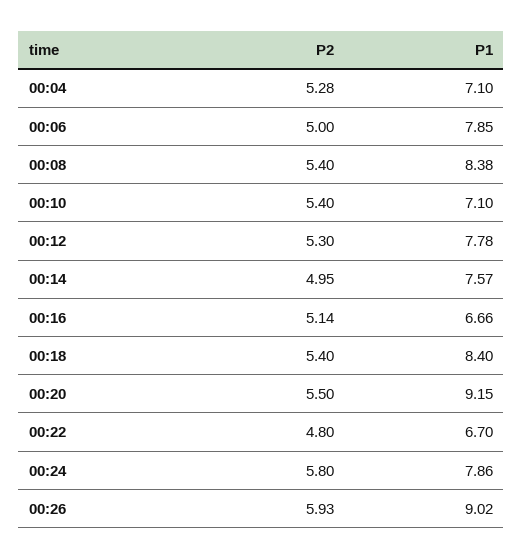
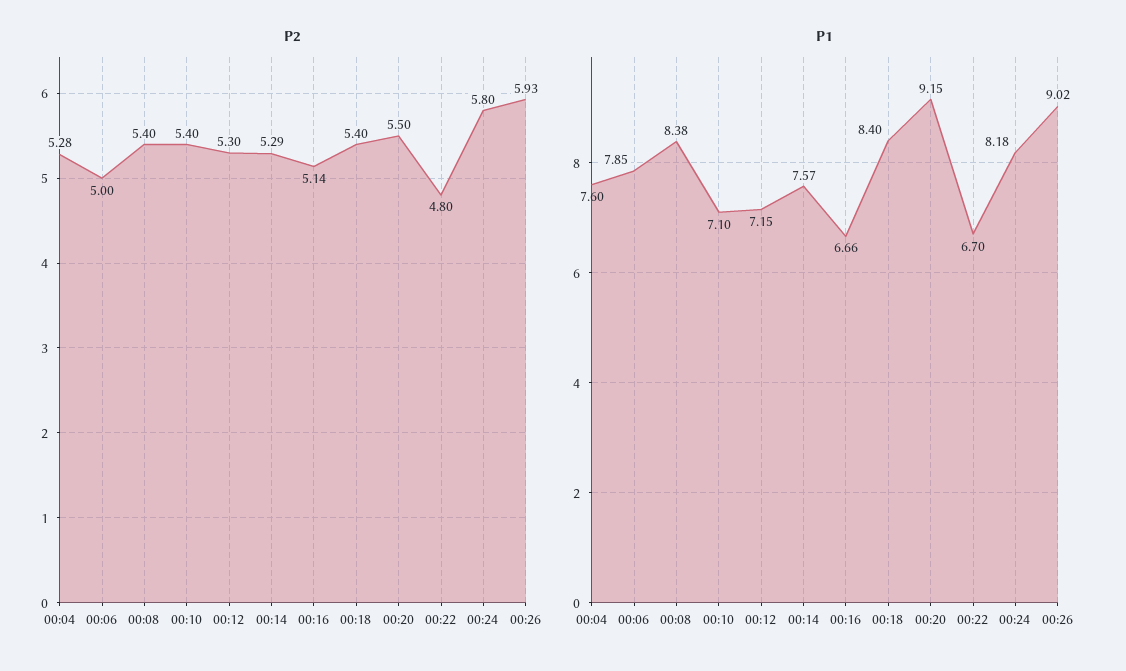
  {
    "P2": {
      "00:04": 5.28,
      "00:06": 5,
      "00:08": 5.4,
      "00:10": 5.4,
      "00:12": 5.3,
-     "00:14": 4.95,
+     "00:14": 5.29,
      "00:16": 5.14,
      "00:18": 5.4,
      "00:20": 5.5,
      "00:22": 4.8,
      "00:24": 5.8,
      "00:26": 5.93
    },
    "P1": {
-     "00:04": 7.1,
+     "00:04": 7.6,
      "00:06": 7.85,
      "00:08": 8.38,
      "00:10": 7.1,
-     "00:12": 7.78,
+     "00:12": 7.15,
      "00:14": 7.57,
      "00:16": 6.66,
      "00:18": 8.4,
      "00:20": 9.15,
      "00:22": 6.7,
-     "00:24": 7.86,
+     "00:24": 8.18,
      "00:26": 9.02
    }
  }

